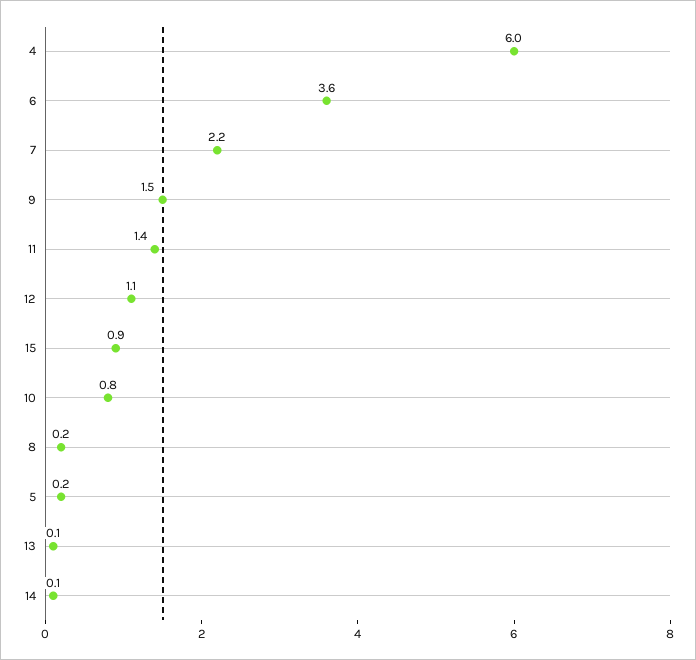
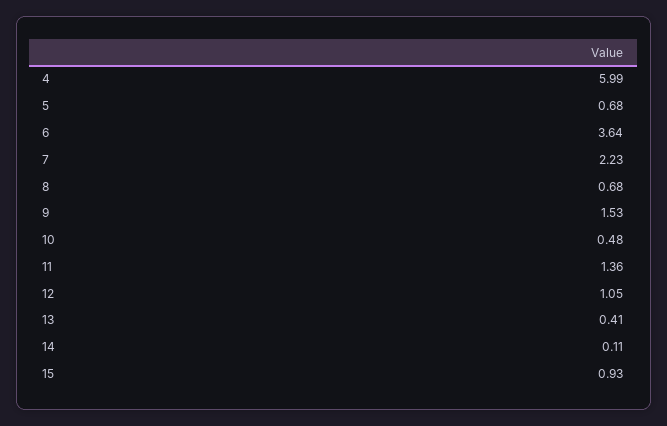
  {
    "4": 5.99,
    "6": 3.64,
    "7": 2.23,
    "9": 1.53,
    "11": 1.36,
    "12": 1.05,
    "15": 0.93,
-   "10": 0.8,
+   "10": 0.48,
-   "8": 0.2,
+   "8": 0.68,
-   "5": 0.2,
+   "5": 0.68,
-   "13": 0.1,
+   "13": 0.41,
    "14": 0.11
  }

